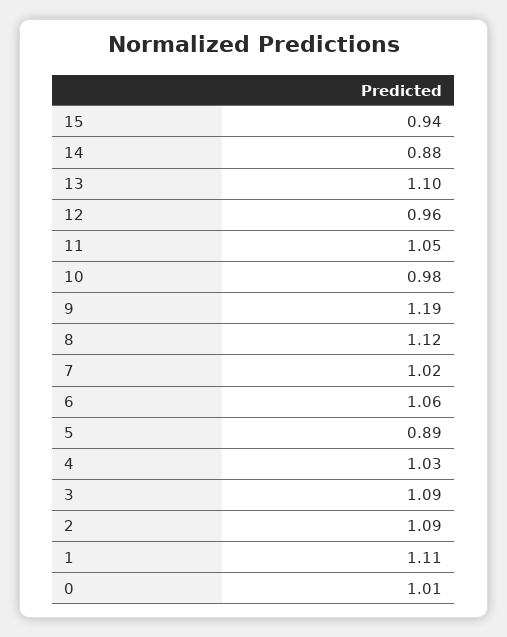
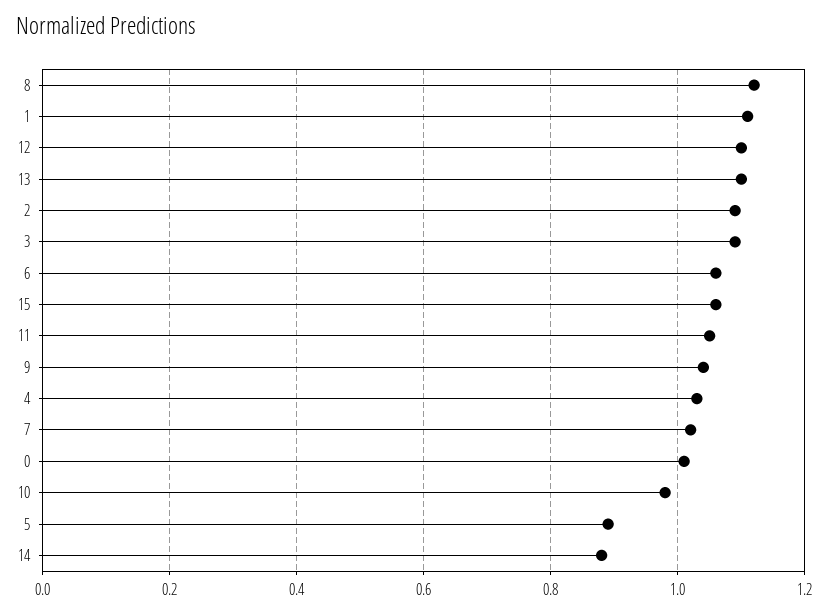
  {
-   "15": 0.94,
+   "15": 1.05,
    "14": 0.88,
    "13": 1.1,
-   "12": 0.96,
+   "12": 1.1,
    "11": 1.05,
    "10": 0.98,
-   "9": 1.19,
+   "9": 1.05,
    "8": 1.12,
    "7": 1.02,
    "6": 1.06,
    "5": 0.89,
    "4": 1.03,
    "3": 1.09,
    "2": 1.09,
    "1": 1.11,
    "0": 1.01
  }

